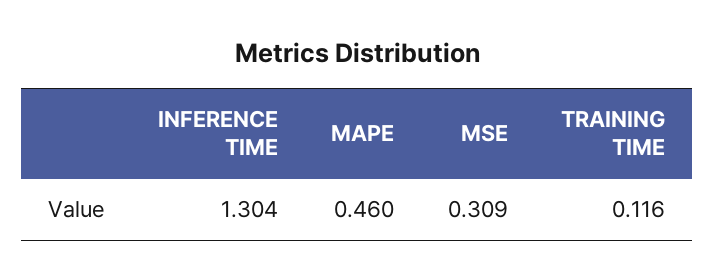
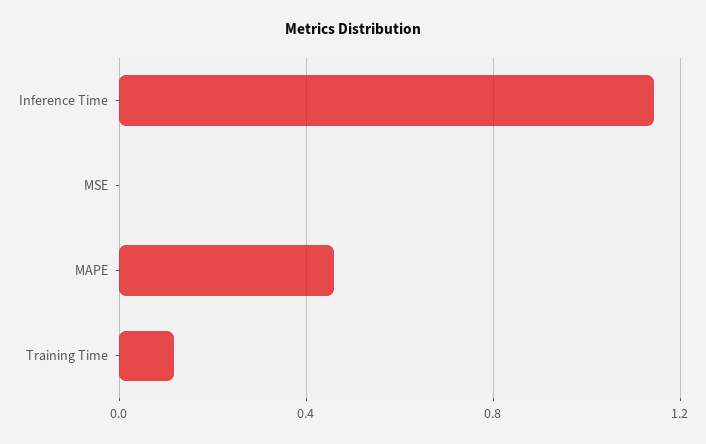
  {
-   "INFERENCE TIME": 1.304,
+   "INFERENCE TIME": 1.15,
    "MAPE": 0.46,
-   "MSE": 0.309,
+   "MSE": 0,
    "TRAINING TIME": 0.116
  }

